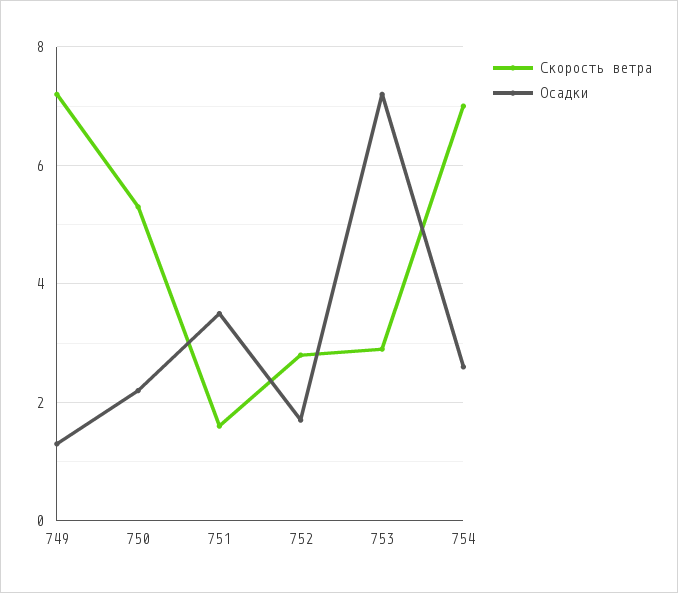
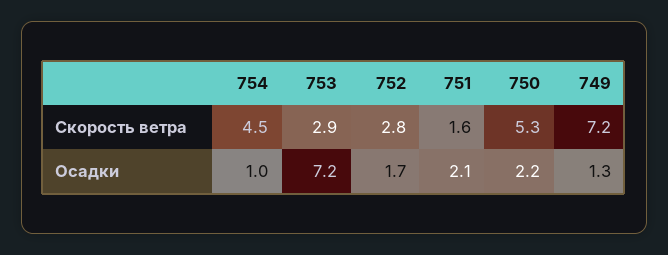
  {
    "Скорость ветра": {
      "749": 7.2,
      "750": 5.3,
      "751": 1.6,
      "752": 2.8,
      "753": 2.9,
-     "754": 7
+     "754": 4.5
    },
    "Осадки": {
      "749": 1.3,
      "750": 2.2,
-     "751": 3.5,
+     "751": 2.1,
      "752": 1.7,
      "753": 7.2,
-     "754": 2.5
+     "754": 1
    }
  }

